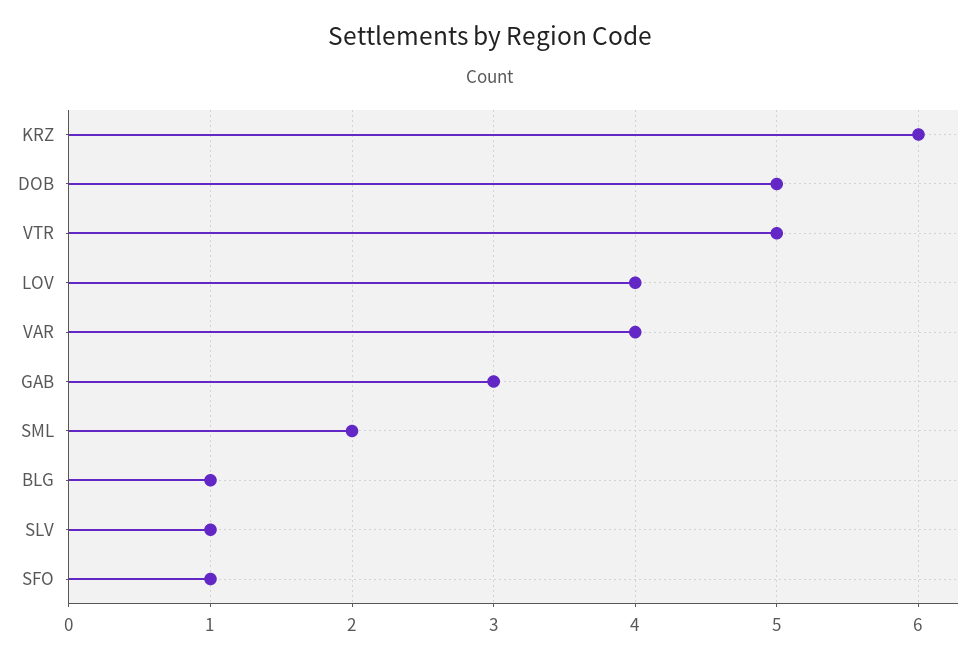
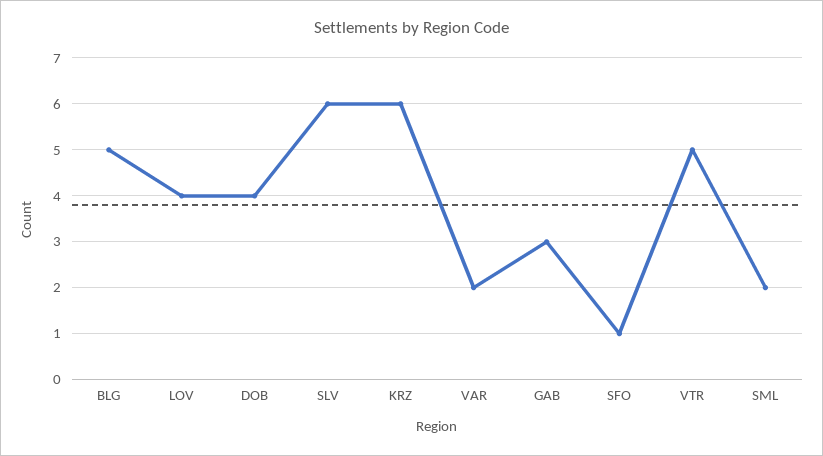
  {
    "KRZ": 6,
-   "DOB": 5,
+   "DOB": 4,
    "VTR": 5,
    "LOV": 4,
-   "VAR": 4,
+   "VAR": 2,
    "GAB": 3,
    "SML": 2,
-   "BLG": 1,
+   "BLG": 5,
-   "SLV": 1,
+   "SLV": 6,
    "SFO": 1
  }

